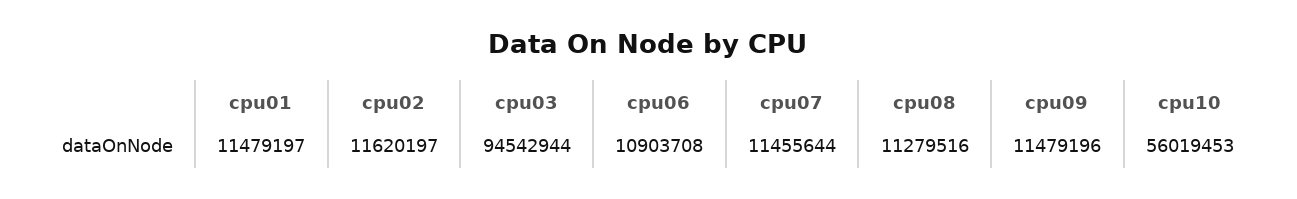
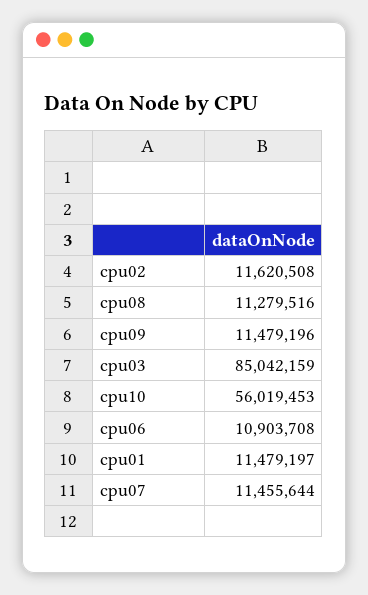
  {
    "cpu01": 11479197,
-   "cpu02": 11620197,
+   "cpu02": 11620508,
-   "cpu03": 94542944,
+   "cpu03": 85042159,
    "cpu06": 10903708,
    "cpu07": 11455644,
    "cpu08": 11279516,
    "cpu09": 11479196,
    "cpu10": 56019453
  }

